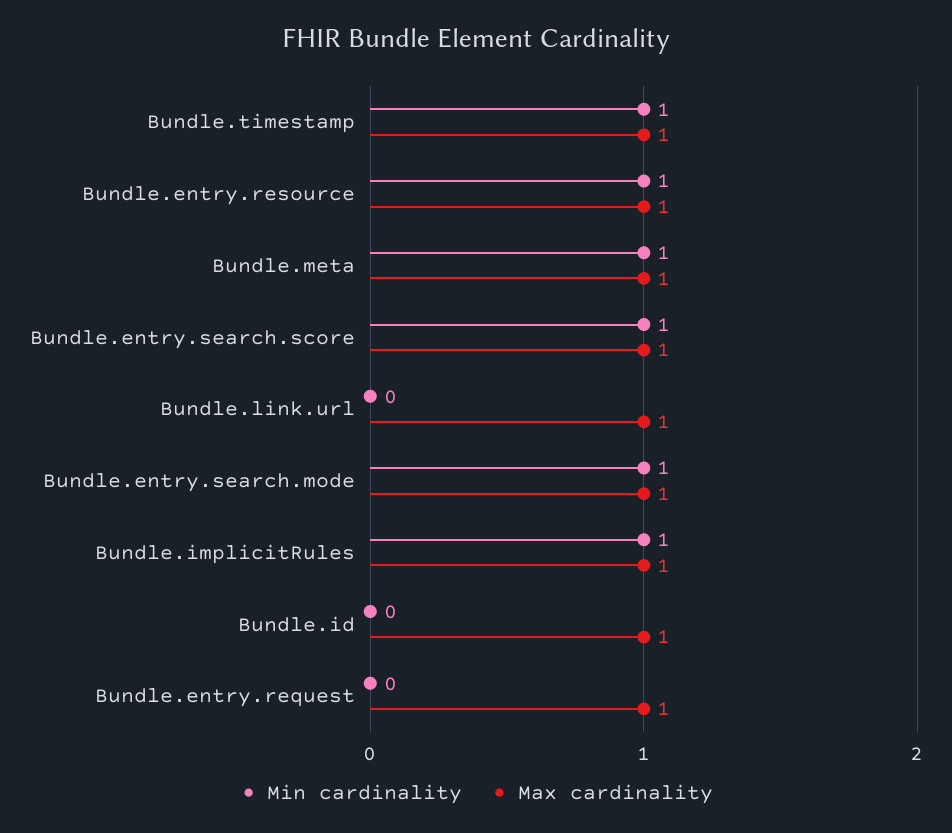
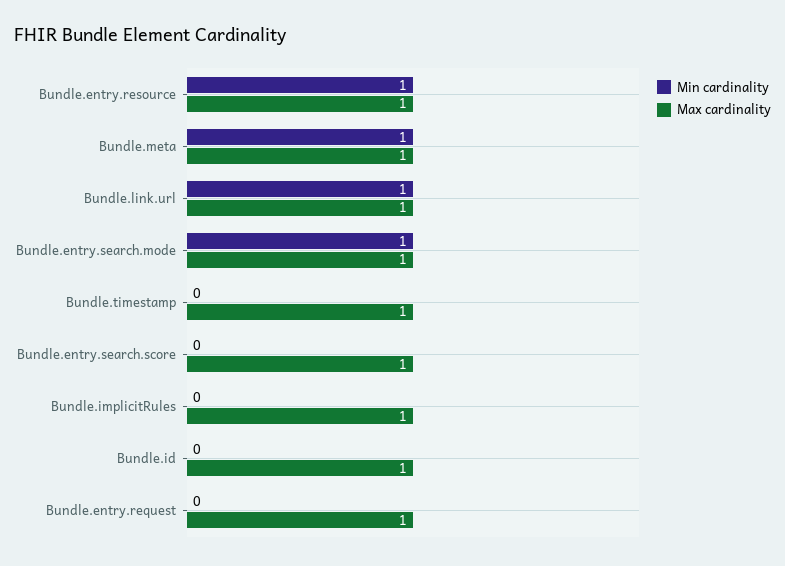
  {
    "Min cardinality": {
-     "Bundle.timestamp": 1,
+     "Bundle.timestamp": 0,
      "Bundle.entry.resource": 1,
      "Bundle.meta": 1,
-     "Bundle.entry.search.score": 1,
+     "Bundle.entry.search.score": 0,
-     "Bundle.link.url": 0,
+     "Bundle.link.url": 1,
      "Bundle.entry.search.mode": 1,
-     "Bundle.implicitRules": 1,
+     "Bundle.implicitRules": 0,
      "Bundle.id": 0,
      "Bundle.entry.request": 0
    },
    "Max cardinality": {
      "Bundle.timestamp": 1,
      "Bundle.entry.resource": 1,
      "Bundle.meta": 1,
      "Bundle.entry.search.score": 1,
      "Bundle.link.url": 1,
      "Bundle.entry.search.mode": 1,
      "Bundle.implicitRules": 1,
      "Bundle.id": 1,
      "Bundle.entry.request": 1
    }
  }

